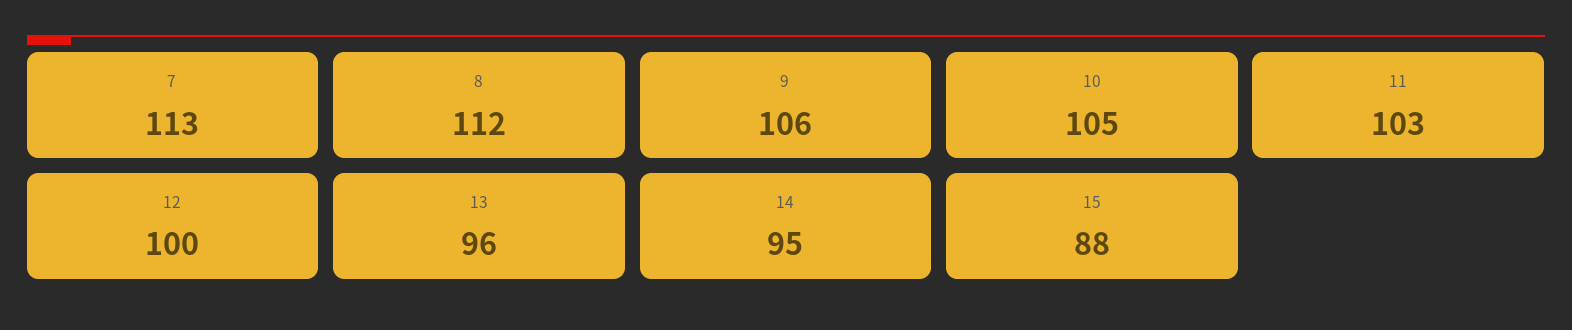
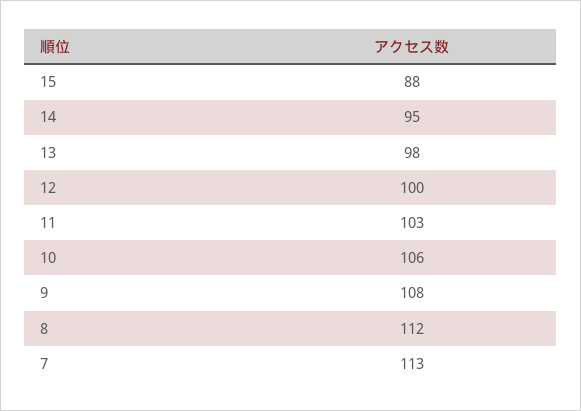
  {
    "7": 113,
    "8": 112,
-   "9": 106,
+   "9": 108,
-   "10": 105,
+   "10": 106,
    "11": 103,
    "12": 100,
-   "13": 96,
+   "13": 98,
    "14": 95,
    "15": 88
  }

